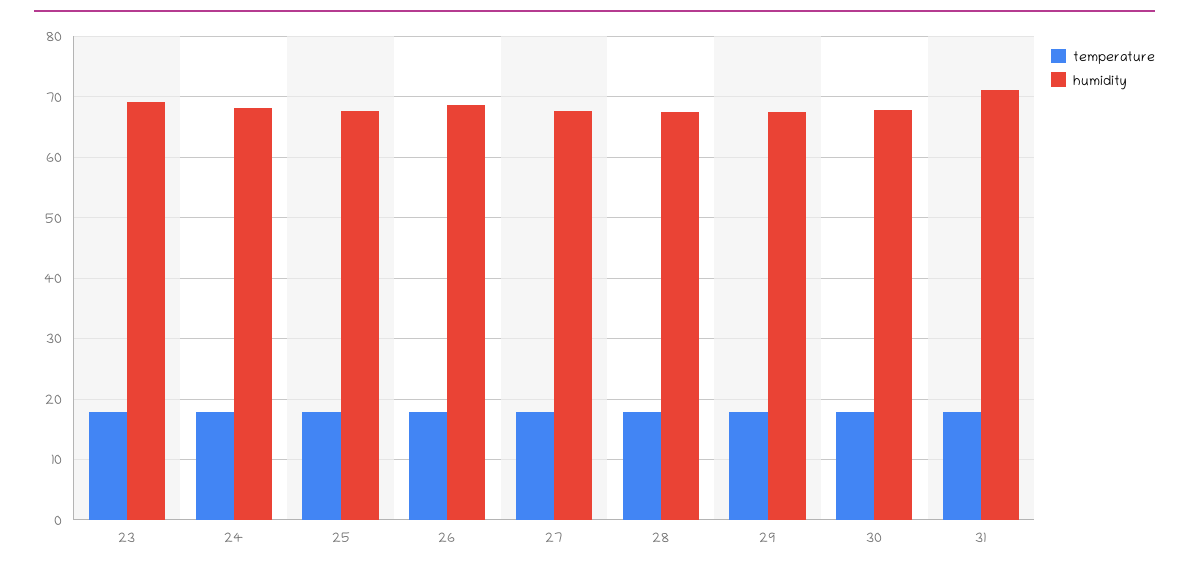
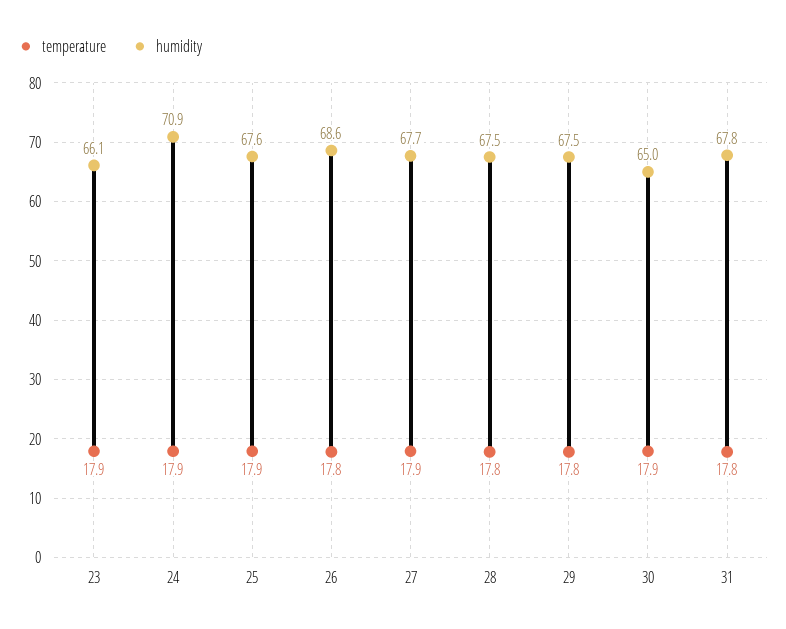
  {
    "temperature": {
      "23": 17.9,
      "24": 17.9,
      "25": 17.9,
      "26": 17.8,
      "27": 17.9,
      "28": 17.8,
      "29": 17.8,
      "30": 17.9,
      "31": 17.8
    },
    "humidity": {
-     "23": 69,
+     "23": 66.1,
-     "24": 68,
+     "24": 70.9,
      "25": 67.6,
      "26": 68.6,
      "27": 67.7,
      "28": 67.5,
      "29": 67.5,
-     "30": 68,
+     "30": 65,
-     "31": 71
+     "31": 67.8
    }
  }

